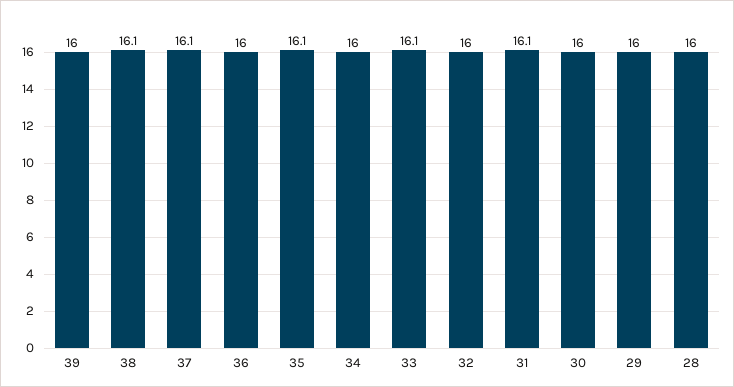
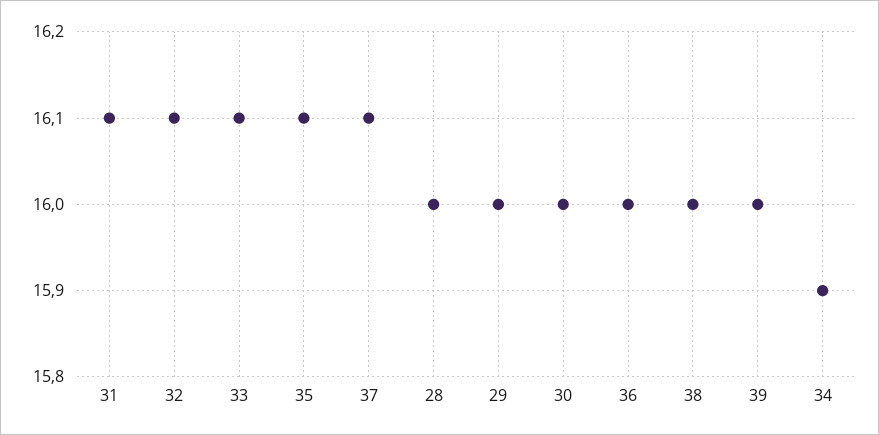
  {
    "39": 16,
-   "38": 16.1,
+   "38": 16,
    "37": 16.1,
    "36": 16,
    "35": 16.1,
-   "34": 16,
+   "34": 15.9,
    "33": 16.1,
-   "32": 16,
+   "32": 16.1,
    "31": 16.1,
    "30": 16,
    "29": 16,
    "28": 16
  }

